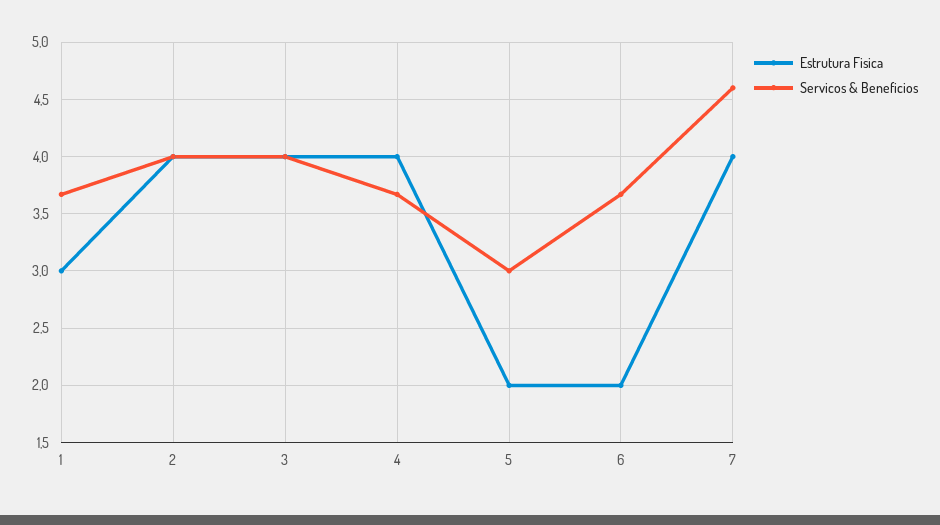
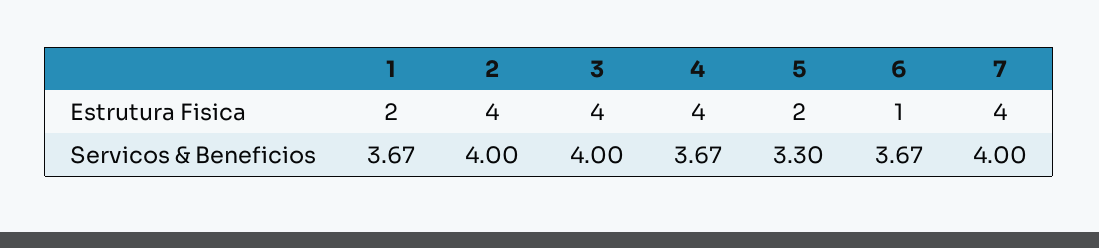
  {
    "Estrutura Fisica": {
-     "1": 3,
+     "1": 2,
      "2": 4,
      "3": 4,
      "4": 4,
      "5": 2,
-     "6": 2,
+     "6": 1,
      "7": 4
    },
    "Servicos & Beneficios": {
      "1": 3.67,
      "2": 4,
      "3": 4,
      "4": 3.67,
-     "5": 3,
+     "5": 3.3,
      "6": 3.67,
-     "7": 4.6
+     "7": 4
    }
  }

